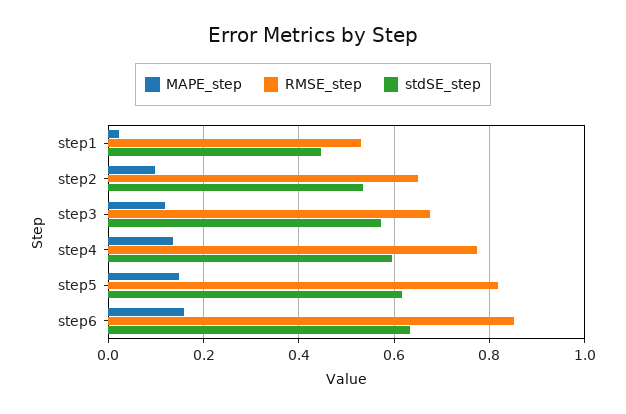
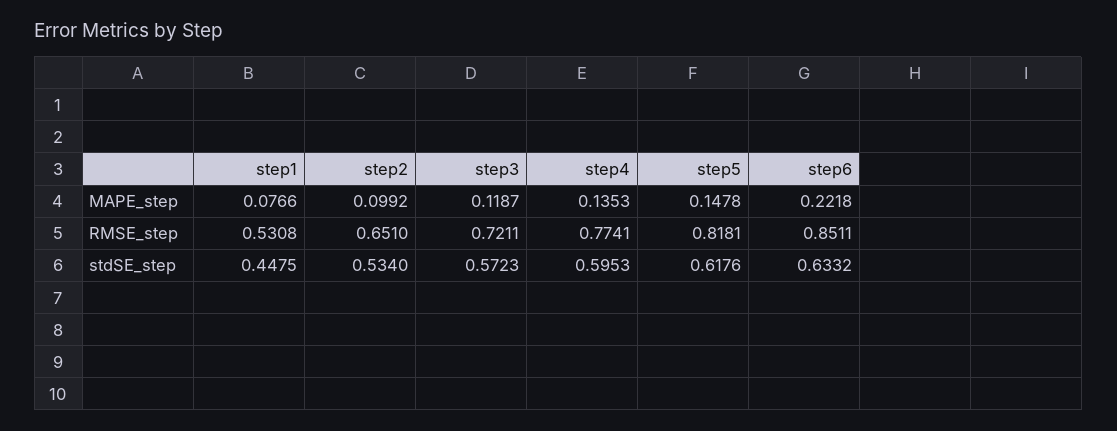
  {
    "MAPE_step": {
-     "step1": 0.02,
+     "step1": 0.0766,
      "step2": 0.0992,
      "step3": 0.1187,
      "step4": 0.1353,
      "step5": 0.1478,
-     "step6": 0.16
+     "step6": 0.2218
    },
    "RMSE_step": {
      "step1": 0.5308,
      "step2": 0.651,
-     "step3": 0.68,
+     "step3": 0.7211,
      "step4": 0.7741,
      "step5": 0.8181,
      "step6": 0.8511
    },
    "stdSE_step": {
      "step1": 0.4475,
      "step2": 0.534,
      "step3": 0.5723,
      "step4": 0.5953,
      "step5": 0.6176,
      "step6": 0.6332
    }
  }

